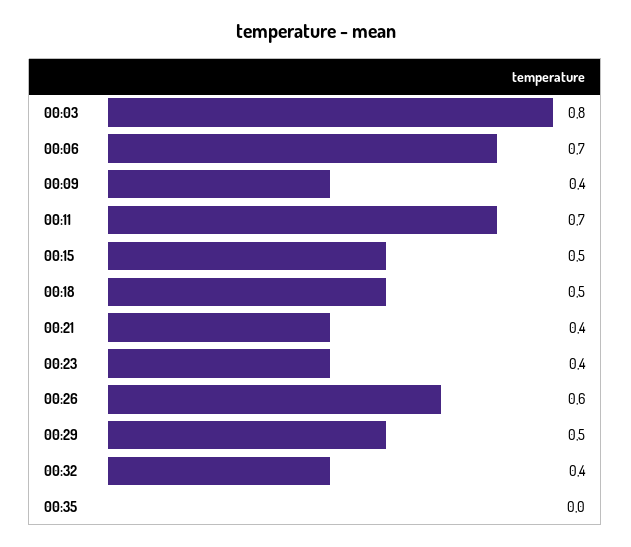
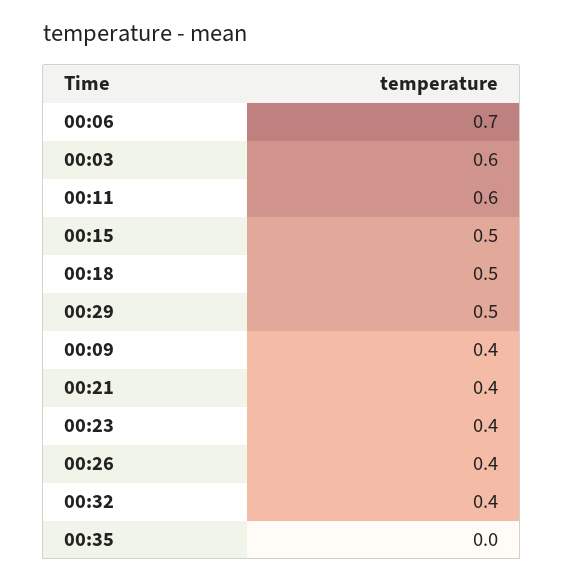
  {
-   "00:03": 0.8,
+   "00:03": 0.6,
    "00:06": 0.7,
    "00:09": 0.4,
-   "00:11": 0.7,
+   "00:11": 0.6,
    "00:15": 0.5,
    "00:18": 0.5,
    "00:21": 0.4,
    "00:23": 0.4,
-   "00:26": 0.6,
+   "00:26": 0.4,
    "00:29": 0.5,
    "00:32": 0.4,
    "00:35": 0
  }

